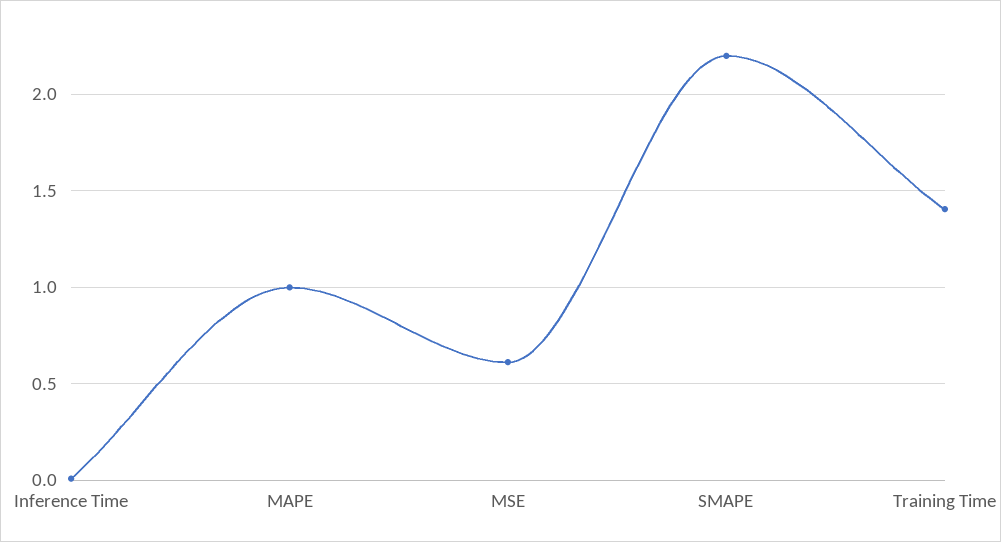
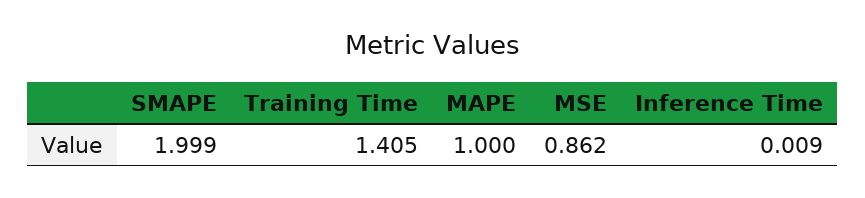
  {
    "Inference Time": 0.009,
    "MAPE": 1,
-   "MSE": 0.6,
+   "MSE": 0.862,
-   "SMAPE": 2.2,
+   "SMAPE": 1.999,
    "Training Time": 1.405
  }

